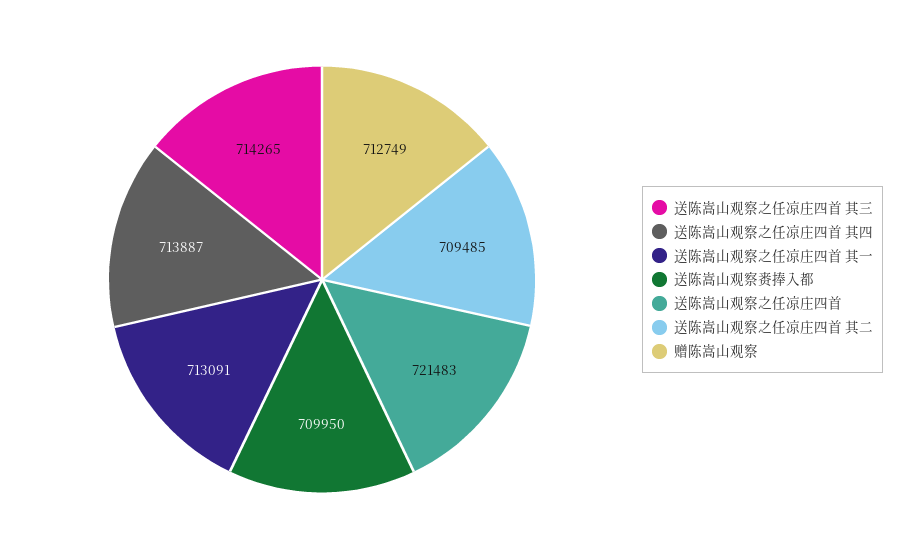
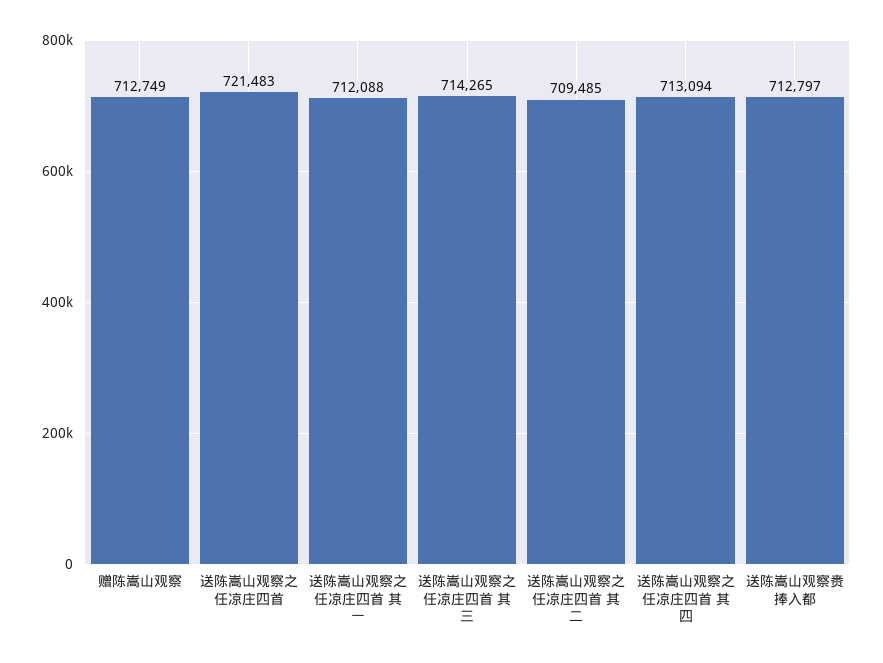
  {
    "送陈嵩山观察之任凉庄四首 其三": 714265,
-   "送陈嵩山观察之任凉庄四首 其四": 713887,
+   "送陈嵩山观察之任凉庄四首 其四": 713094,
-   "送陈嵩山观察之任凉庄四首 其一": 713091,
+   "送陈嵩山观察之任凉庄四首 其一": 712088,
-   "送陈嵩山观察赉捧入都": 709950,
+   "送陈嵩山观察赉捧入都": 712797,
    "送陈嵩山观察之任凉庄四首": 721483,
    "送陈嵩山观察之任凉庄四首 其二": 709485,
    "赠陈嵩山观察": 712749
  }

